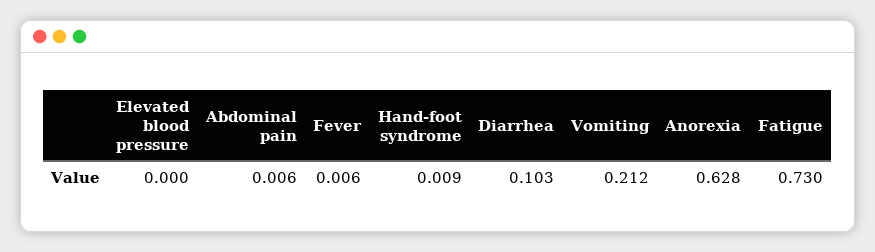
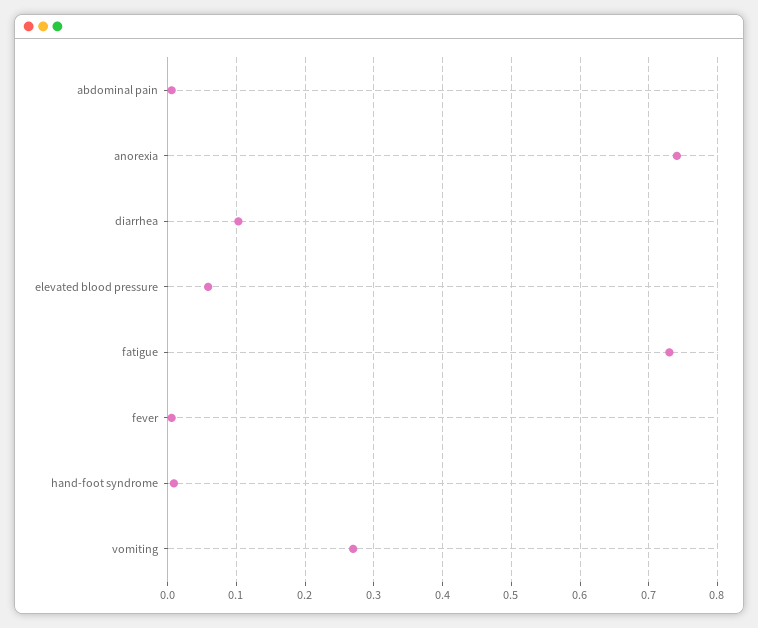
  {
-   "Elevated blood pressure": 0,
+   "Elevated blood pressure": 0.06,
    "Abdominal pain": 0.006,
    "Fever": 0.006,
    "Hand-foot syndrome": 0.009,
    "Diarrhea": 0.103,
-   "Vomiting": 0.212,
+   "Vomiting": 0.27,
-   "Anorexia": 0.628,
+   "Anorexia": 0.74,
    "Fatigue": 0.73
  }

